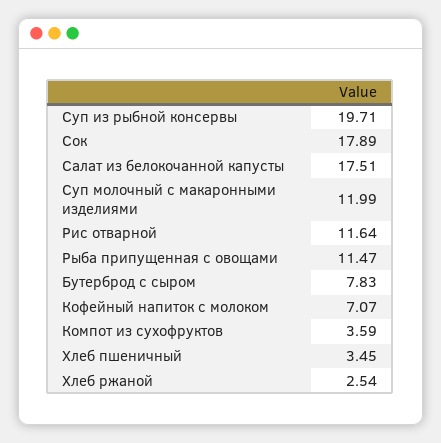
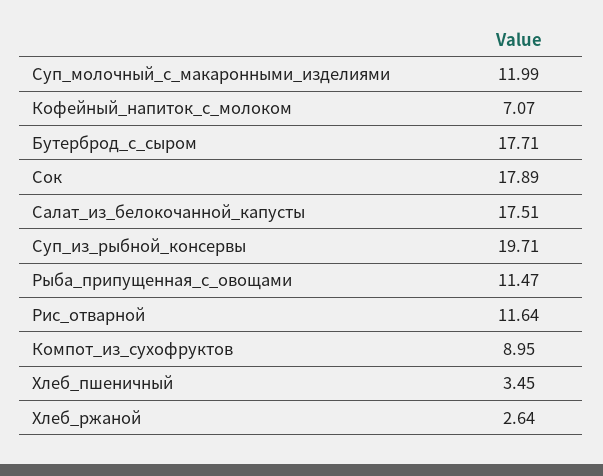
  {
    "Суп из рыбной консервы": 19.71,
    "Сок": 17.89,
    "Салат из белокочанной капусты": 17.51,
    "Суп молочный с макаронными изделиями": 11.99,
    "Рис отварной": 11.64,
    "Рыба припущенная с овощами": 11.47,
-   "Бутерброд с сыром": 7.83,
+   "Бутерброд с сыром": 17.71,
    "Кофейный напиток с молоком": 7.07,
-   "Компот из сухофруктов": 3.59,
+   "Компот из сухофруктов": 8.95,
    "Хлеб пшеничный": 3.45,
-   "Хлеб ржаной": 2.54
+   "Хлеб ржаной": 2.64
  }

